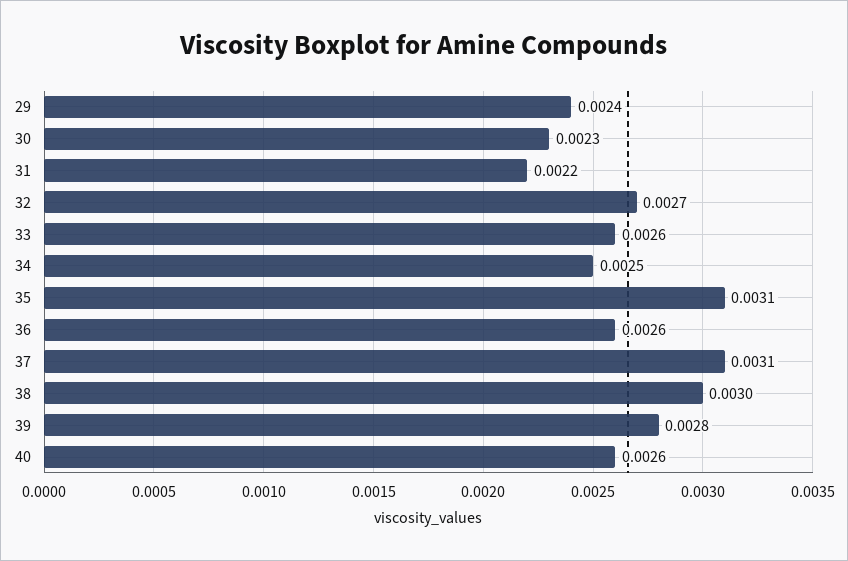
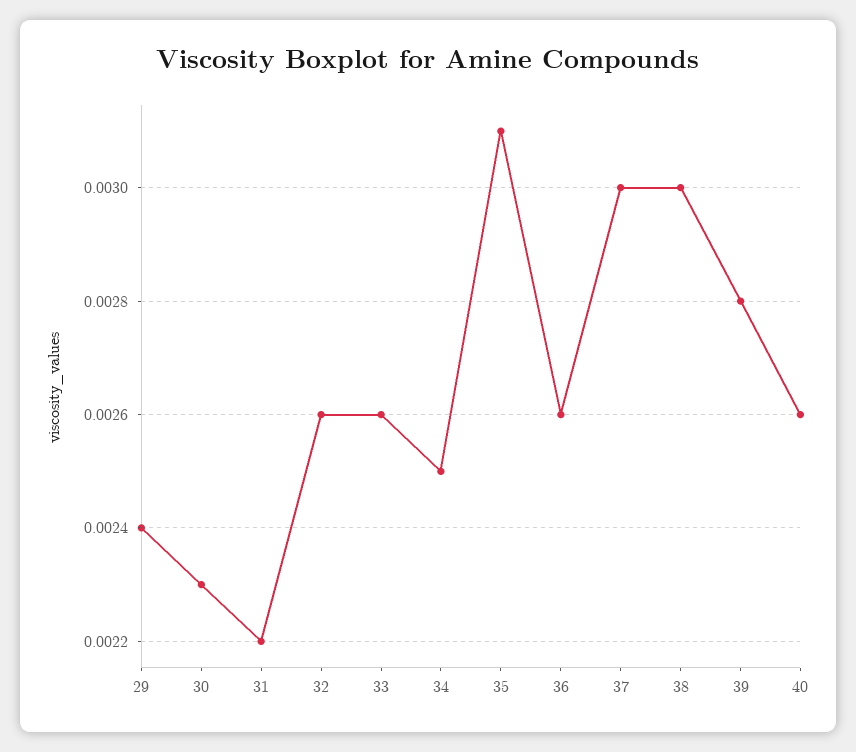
  {
    "29": 0.0024,
    "30": 0.0023,
    "31": 0.0022,
-   "32": 0.0027,
+   "32": 0.0026,
    "33": 0.0026,
    "34": 0.0025,
    "35": 0.0031,
    "36": 0.0026,
-   "37": 0.0031,
+   "37": 0.003,
    "38": 0.003,
    "39": 0.0028,
    "40": 0.0026
  }

